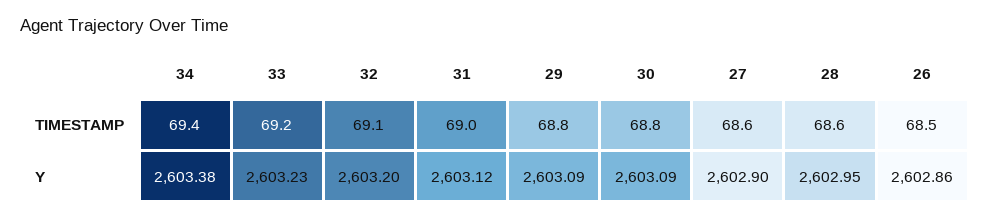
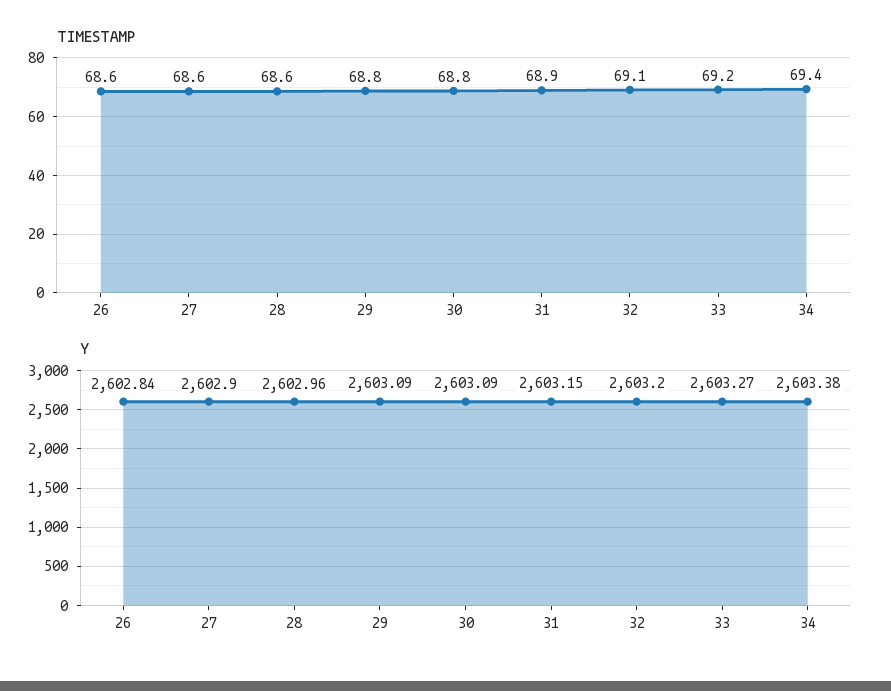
  {
    "TIMESTAMP": {
      "34": 69.4,
      "33": 69.2,
      "32": 69.1,
-     "31": 69,
+     "31": 68.9,
      "29": 68.8,
      "30": 68.8,
      "27": 68.6,
      "28": 68.6,
-     "26": 68.5
+     "26": 68.6
    },
    "Y": {
      "34": 2603.38,
-     "33": 2603.23,
+     "33": 2603.27,
      "32": 2603.2,
-     "31": 2603.12,
+     "31": 2603.15,
      "29": 2603.09,
      "30": 2603.09,
      "27": 2602.9,
-     "28": 2602.95,
+     "28": 2602.96,
-     "26": 2602.86
+     "26": 2602.84
    }
  }

